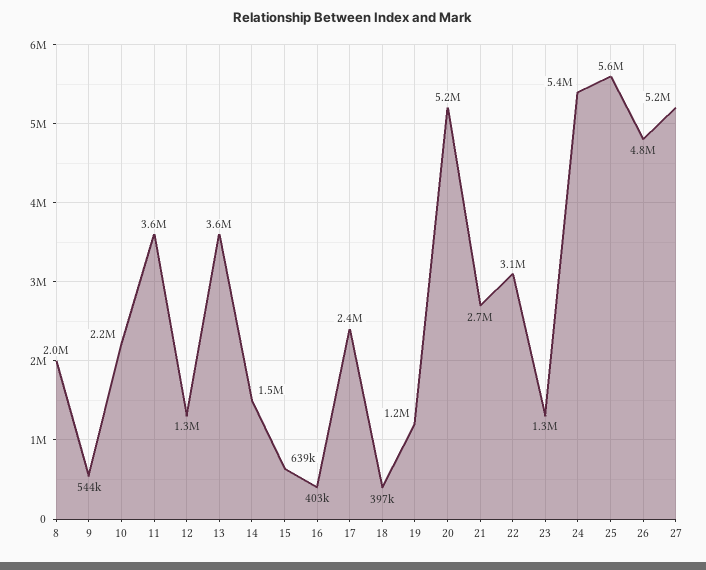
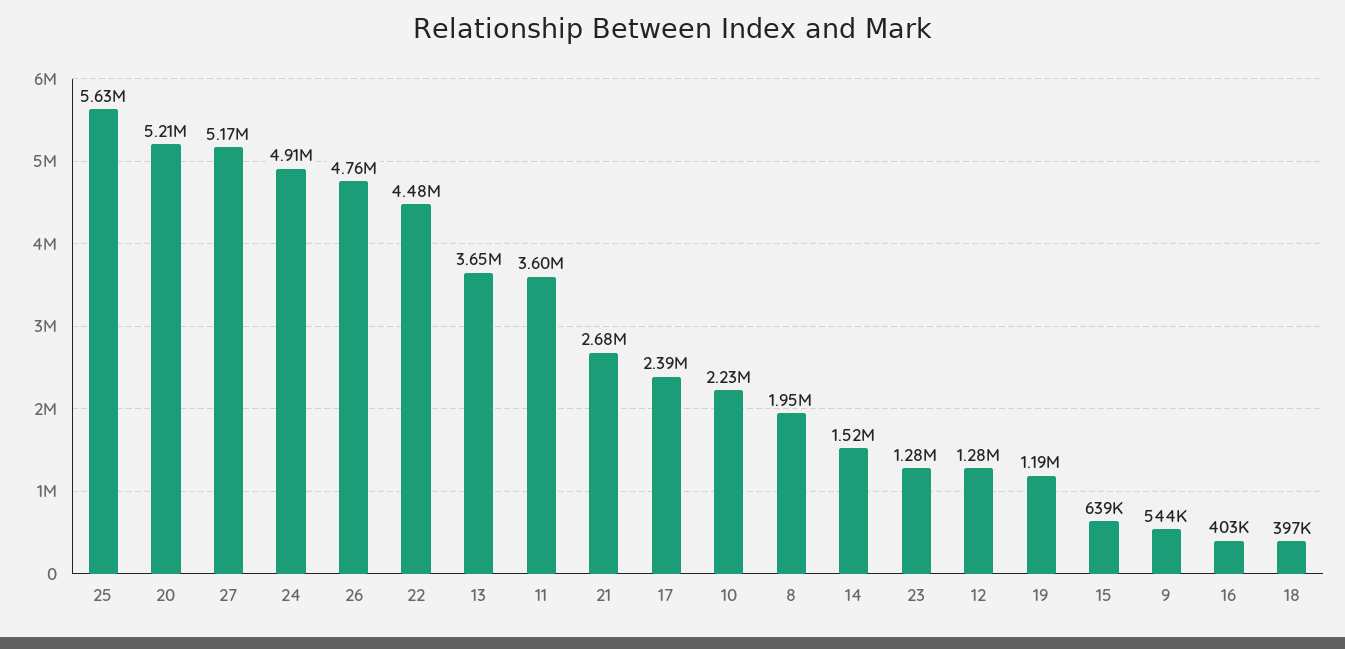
  {
    "8": 1950000,
    "9": 544000,
    "10": 2230000,
    "11": 3600000,
    "12": 1280000,
    "13": 3650000,
    "14": 1520000,
    "15": 639000,
    "16": 403000,
    "17": 2390000,
    "18": 397000,
    "19": 1190000,
    "20": 5210000,
    "21": 2680000,
-   "22": 3100000,
+   "22": 4480000,
    "23": 1280000,
-   "24": 5400000,
+   "24": 4910000,
    "25": 5630000,
    "26": 4760000,
    "27": 5170000
  }

